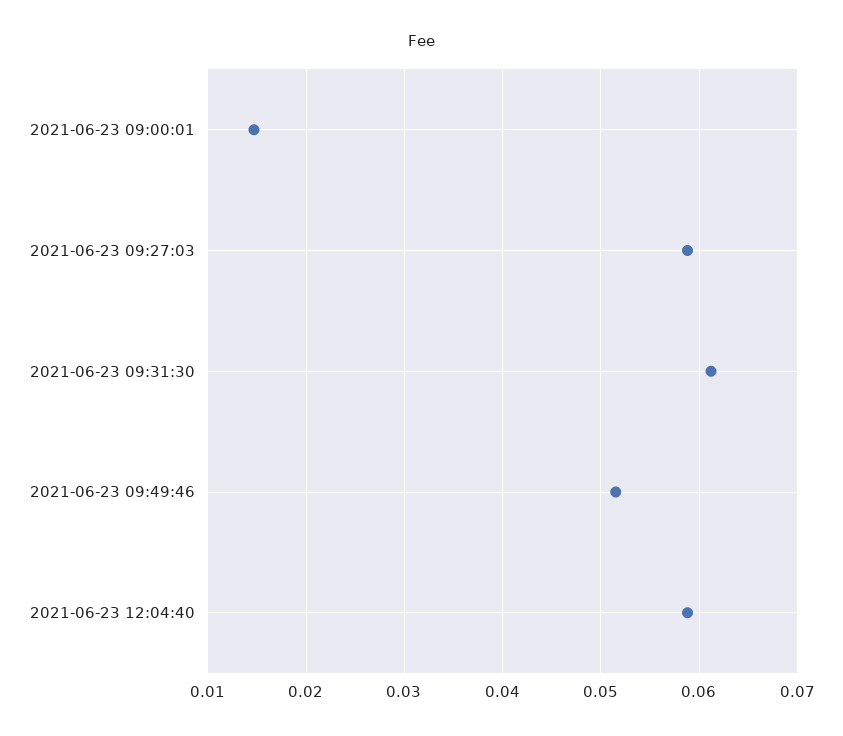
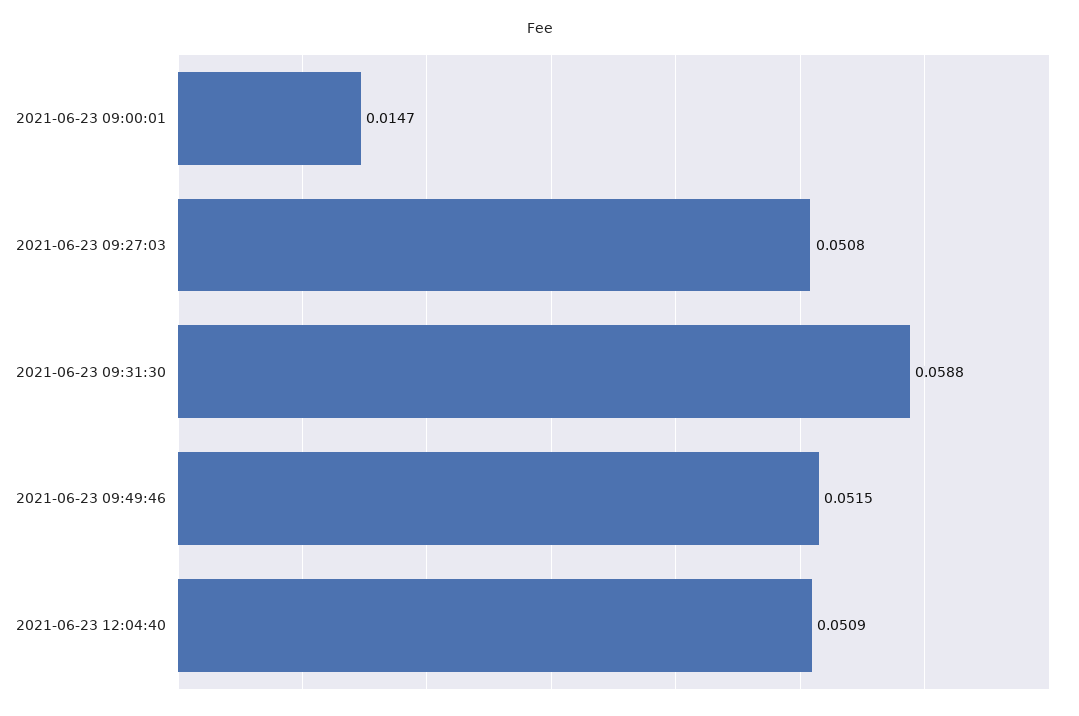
  {
    "2021-06-23 09:00:01": 0.0147,
-   "2021-06-23 09:27:03": 0.059,
+   "2021-06-23 09:27:03": 0.0508,
-   "2021-06-23 09:31:30": 0.061,
+   "2021-06-23 09:31:30": 0.0588,
    "2021-06-23 09:49:46": 0.0515,
-   "2021-06-23 12:04:40": 0.059
+   "2021-06-23 12:04:40": 0.0509
  }

